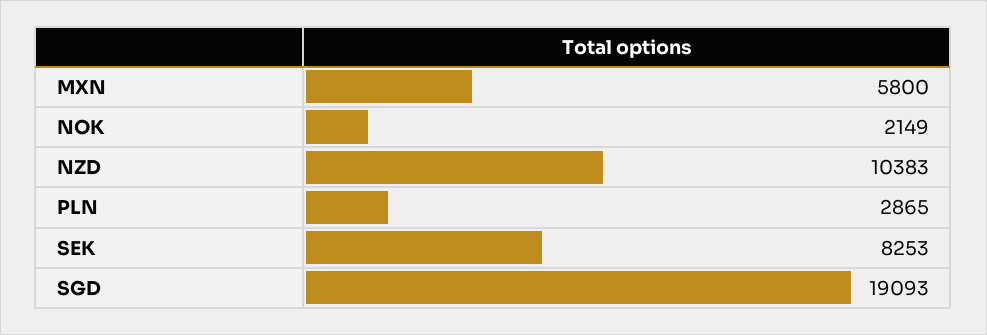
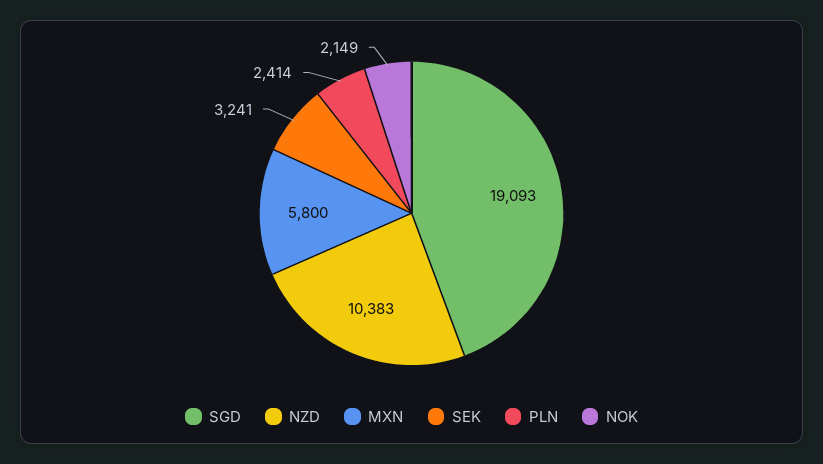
  {
    "MXN": 5800,
    "NOK": 2149,
    "NZD": 10383,
-   "PLN": 2865,
+   "PLN": 2414,
-   "SEK": 8253,
+   "SEK": 3241,
    "SGD": 19093
  }

